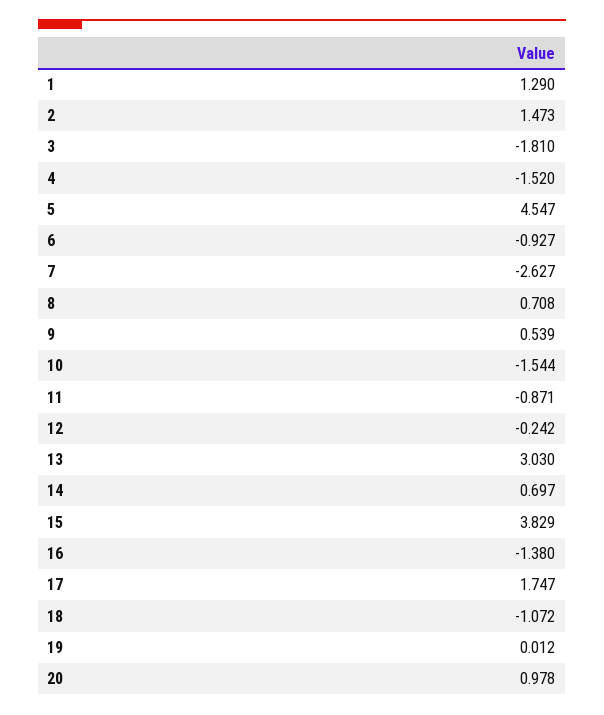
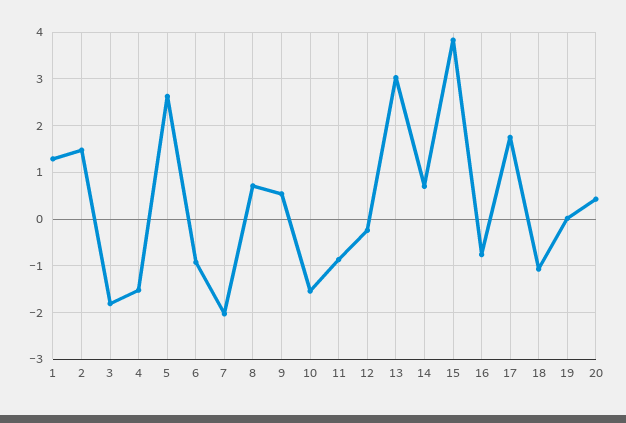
  {
    "1": 1.29,
    "2": 1.473,
    "3": -1.81,
    "4": -1.52,
-   "5": 4.547,
+   "5": 2.6,
    "6": -0.927,
-   "7": -2.627,
+   "7": -2,
    "8": 0.708,
    "9": 0.539,
    "10": -1.544,
    "11": -0.871,
    "12": -0.242,
    "13": 3.03,
    "14": 0.697,
    "15": 3.829,
-   "16": -1.38,
+   "16": -0.8,
    "17": 1.747,
    "18": -1.072,
    "19": 0.012,
-   "20": 0.978
+   "20": 0.4
  }

